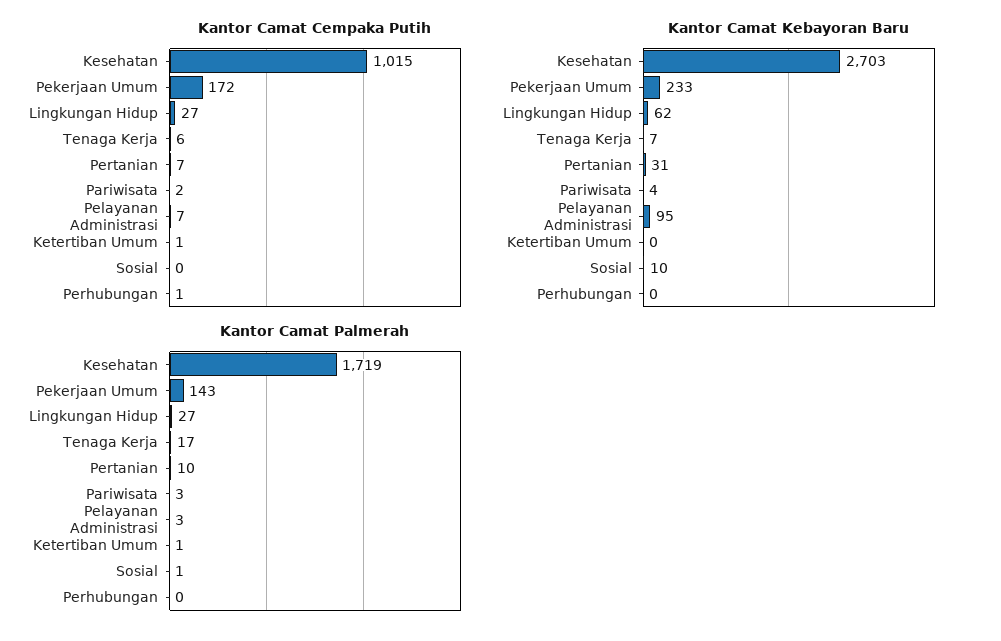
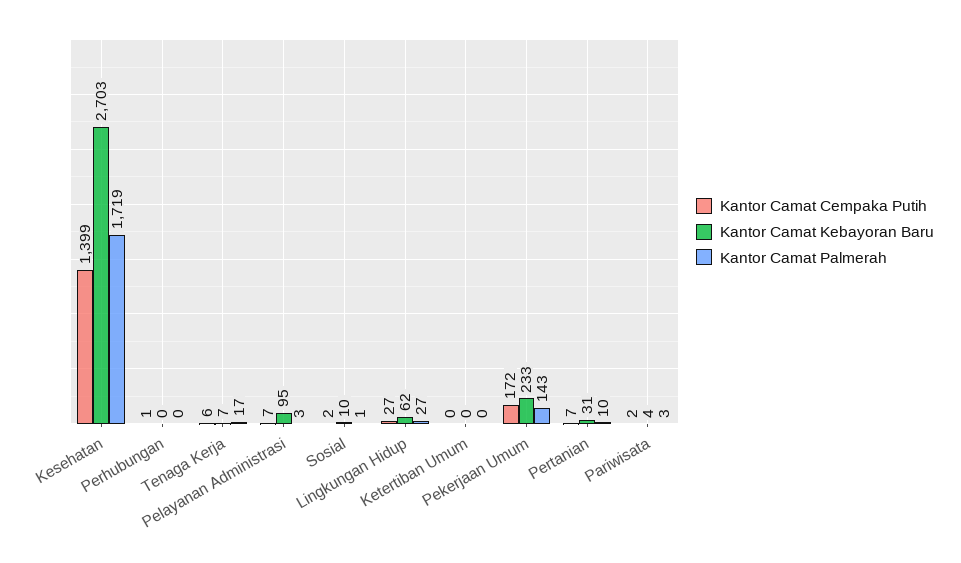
  {
    "Kantor Camat Cempaka Putih": {
-     "Kesehatan": 1015,
+     "Kesehatan": 1399,
      "Pekerjaan Umum": 172,
      "Lingkungan Hidup": 27,
      "Tenaga Kerja": 6,
      "Pertanian": 7,
      "Pariwisata": 2,
      "Pelayanan Administrasi": 7,
-     "Ketertiban Umum": 1,
+     "Ketertiban Umum": 0,
-     "Sosial": 0,
+     "Sosial": 2,
      "Perhubungan": 1
    },
    "Kantor Camat Kebayoran Baru": {
      "Kesehatan": 2703,
      "Pekerjaan Umum": 233,
      "Lingkungan Hidup": 62,
      "Tenaga Kerja": 7,
      "Pertanian": 31,
      "Pariwisata": 4,
      "Pelayanan Administrasi": 95,
      "Ketertiban Umum": 0,
      "Sosial": 10,
      "Perhubungan": 0
    },
    "Kantor Camat Palmerah": {
      "Kesehatan": 1719,
      "Pekerjaan Umum": 143,
      "Lingkungan Hidup": 27,
      "Tenaga Kerja": 17,
      "Pertanian": 10,
      "Pariwisata": 3,
      "Pelayanan Administrasi": 3,
-     "Ketertiban Umum": 1,
+     "Ketertiban Umum": 0,
      "Sosial": 1,
      "Perhubungan": 0
    }
  }

